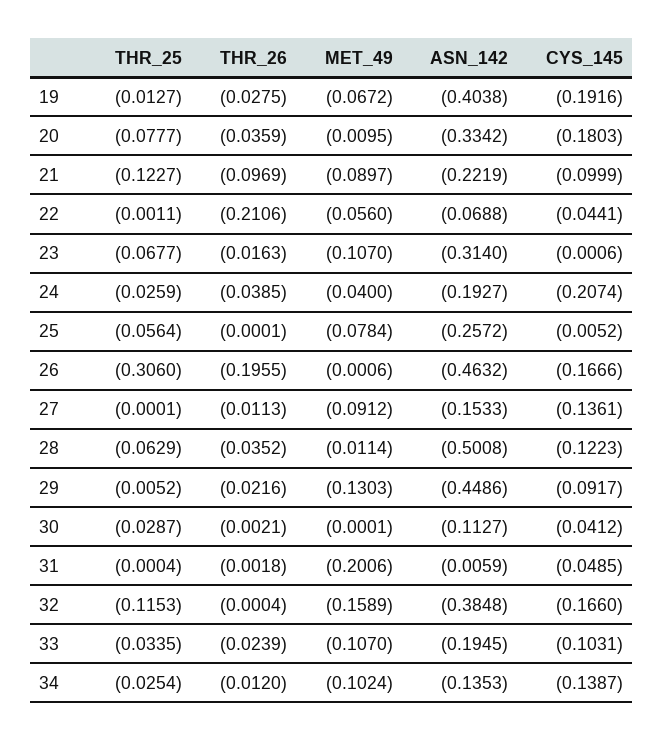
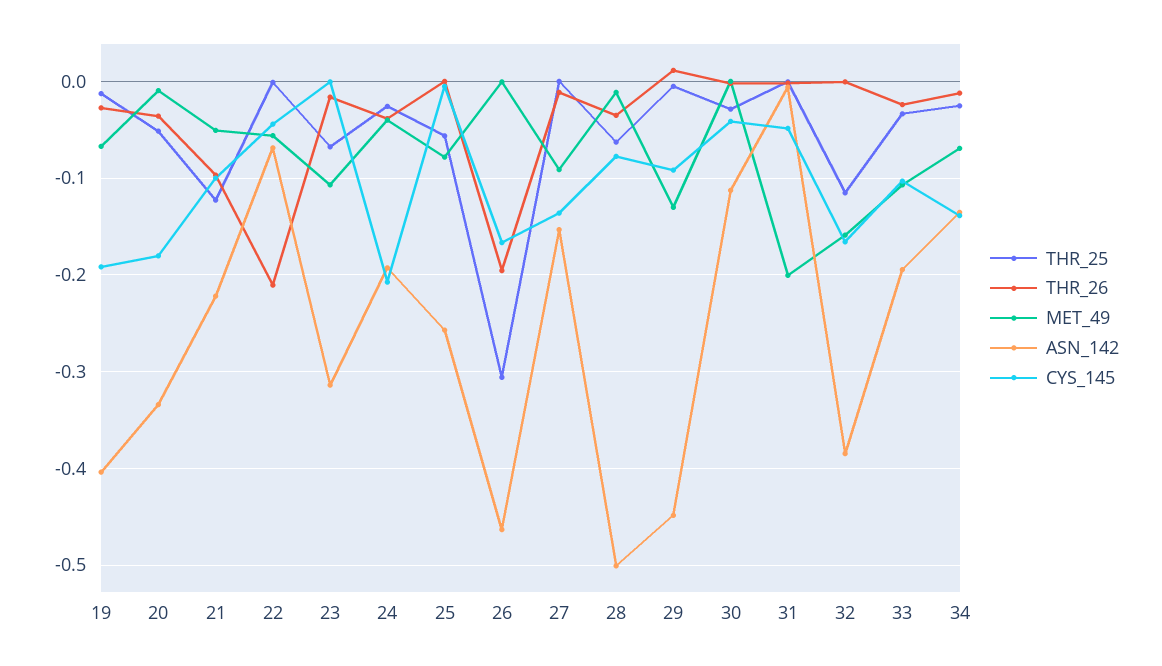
  {
    "THR_25": {
      "19": -0.0127,
-     "20": -0.0777,
+     "20": -0.05,
      "21": -0.1227,
      "22": -0.0011,
      "23": -0.0677,
      "24": -0.0259,
      "25": -0.0564,
      "26": -0.306,
      "27": -0.0001,
      "28": -0.0629,
      "29": -0.0052,
      "30": -0.0287,
      "31": -0.0004,
      "32": -0.1153,
      "33": -0.0335,
      "34": -0.0254
    },
    "THR_26": {
      "19": -0.0275,
      "20": -0.0359,
      "21": -0.0969,
      "22": -0.2106,
      "23": -0.0163,
      "24": -0.0385,
      "25": -0.0001,
      "26": -0.1955,
      "27": -0.0113,
      "28": -0.0352,
-     "29": -0.0216,
+     "29": 0.01,
      "30": -0.0021,
      "31": -0.0018,
      "32": -0.0004,
      "33": -0.0239,
      "34": -0.012
    },
    "MET_49": {
      "19": -0.0672,
      "20": -0.0095,
-     "21": -0.0897,
+     "21": -0.05,
      "22": -0.056,
      "23": -0.107,
      "24": -0.04,
      "25": -0.0784,
      "26": -0.0006,
      "27": -0.0912,
      "28": -0.0114,
      "29": -0.1303,
      "30": -0.0001,
      "31": -0.2006,
      "32": -0.1589,
      "33": -0.107,
-     "34": -0.1024
+     "34": -0.07
    },
    "ASN_142": {
      "19": -0.4038,
      "20": -0.3342,
      "21": -0.2219,
      "22": -0.0688,
      "23": -0.314,
      "24": -0.1927,
      "25": -0.2572,
      "26": -0.4632,
      "27": -0.1533,
      "28": -0.5008,
      "29": -0.4486,
      "30": -0.1127,
      "31": -0.0059,
      "32": -0.3848,
      "33": -0.1945,
      "34": -0.1353
    },
    "CYS_145": {
      "19": -0.1916,
      "20": -0.1803,
      "21": -0.0999,
      "22": -0.0441,
      "23": -0.0006,
      "24": -0.2074,
      "25": -0.0052,
      "26": -0.1666,
      "27": -0.1361,
-     "28": -0.1223,
+     "28": -0.08,
      "29": -0.0917,
      "30": -0.0412,
      "31": -0.0485,
      "32": -0.166,
      "33": -0.1031,
      "34": -0.1387
    }
  }

